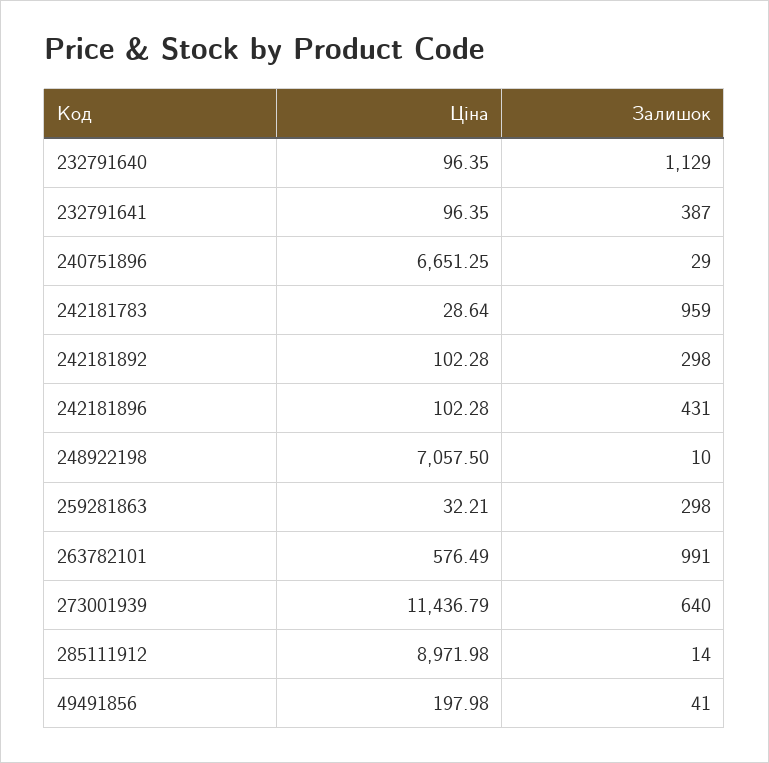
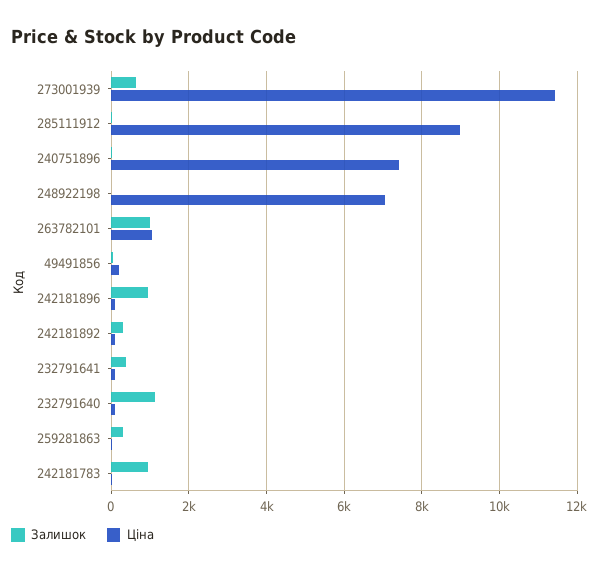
  {
    "Ціна": {
      "232791640": 96.35,
      "232791641": 96.35,
-     "240751896": 6651.25,
+     "240751896": 7400,
      "242181783": 28.64,
      "242181892": 102.28,
      "242181896": 102.28,
      "248922198": 7057.5,
      "259281863": 32.21,
-     "263782101": 576.49,
+     "263782101": 1000,
      "273001939": 11436.79,
      "285111912": 8971.98,
      "49491856": 197.98
    },
    "Залишок": {
      "232791640": 1129,
      "232791641": 387,
      "240751896": 29,
      "242181783": 959,
      "242181892": 298,
-     "242181896": 431,
+     "242181896": 1000,
      "248922198": 10,
      "259281863": 298,
      "263782101": 991,
      "273001939": 640,
      "285111912": 14,
      "49491856": 41
    }
  }

